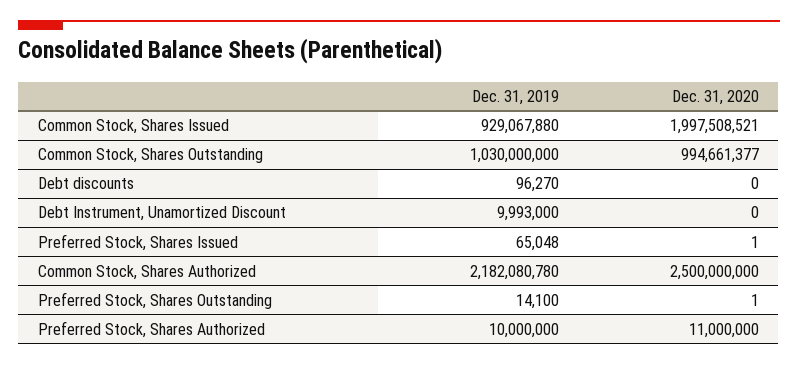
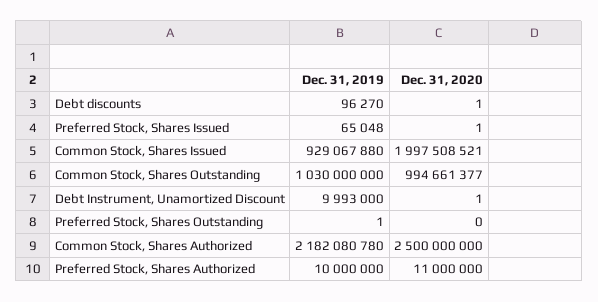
  {
    "Dec. 31, 2019": {
      "Common Stock, Shares Issued": 929067880,
      "Common Stock, Shares Outstanding": 1030000000,
      "Debt discounts": 96270,
      "Debt Instrument, Unamortized Discount": 9993000,
      "Preferred Stock, Shares Issued": 65048,
      "Common Stock, Shares Authorized": 2182080780,
-     "Preferred Stock, Shares Outstanding": 14100,
+     "Preferred Stock, Shares Outstanding": 1,
      "Preferred Stock, Shares Authorized": 10000000
    },
    "Dec. 31, 2020": {
      "Common Stock, Shares Issued": 1997508521,
      "Common Stock, Shares Outstanding": 994661377,
-     "Debt discounts": 0,
+     "Debt discounts": 1,
-     "Debt Instrument, Unamortized Discount": 0,
+     "Debt Instrument, Unamortized Discount": 1,
      "Preferred Stock, Shares Issued": 1,
      "Common Stock, Shares Authorized": 2500000000,
-     "Preferred Stock, Shares Outstanding": 1,
+     "Preferred Stock, Shares Outstanding": 0,
      "Preferred Stock, Shares Authorized": 11000000
    }
  }

